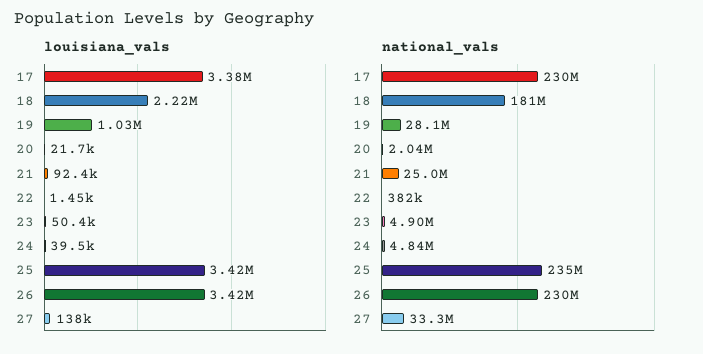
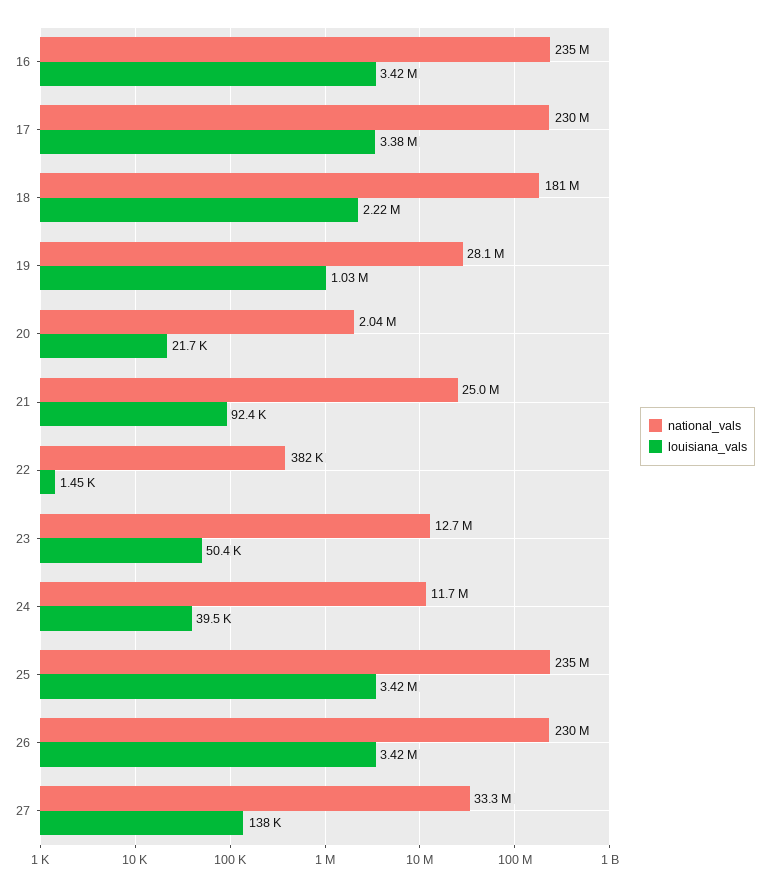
  {
    "louisiana_vals": {
      "17": 3380000,
      "18": 2220000,
      "19": 1030000,
      "20": 21700,
      "21": 92400,
      "22": 1450,
      "23": 50400,
      "24": 39500,
      "25": 3420000,
      "26": 3420000,
-     "27": 138000
+     "27": 138000,
+     "16": 3420000
    },
    "national_vals": {
      "17": 230000000,
      "18": 181000000,
      "19": 28100000,
      "20": 2040000,
      "21": 25000000,
      "22": 382000,
-     "23": 4900000,
+     "23": 12700000,
-     "24": 4840000,
+     "24": 11700000,
      "25": 235000000,
      "26": 230000000,
-     "27": 33300000
+     "27": 33300000,
+     "16": 235000000
    }
  }

